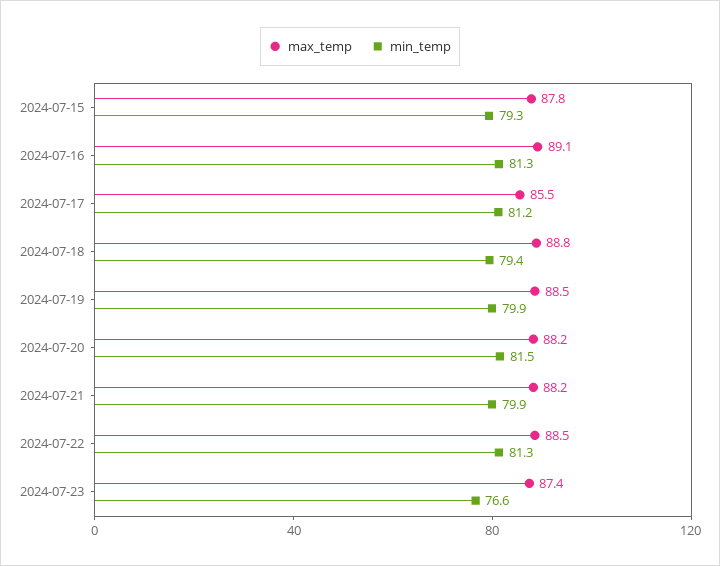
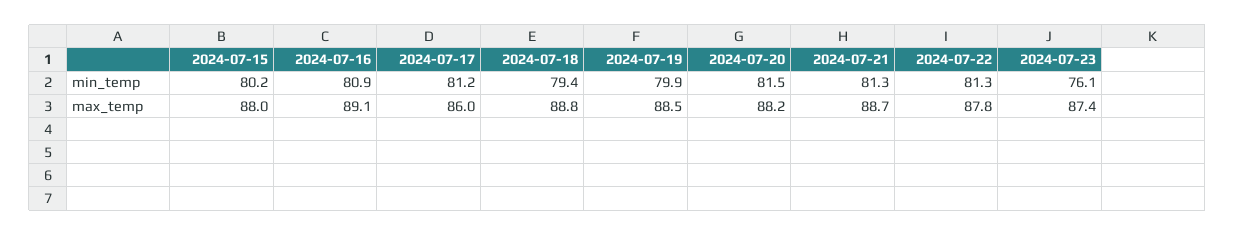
  {
    "max_temp": {
-     "2024-07-15": 87.8,
+     "2024-07-15": 88,
      "2024-07-16": 89.1,
-     "2024-07-17": 85.5,
+     "2024-07-17": 86,
      "2024-07-18": 88.8,
      "2024-07-19": 88.5,
      "2024-07-20": 88.2,
-     "2024-07-21": 88.2,
+     "2024-07-21": 88.7,
-     "2024-07-22": 88.5,
+     "2024-07-22": 87.8,
      "2024-07-23": 87.4
    },
    "min_temp": {
-     "2024-07-15": 79.3,
+     "2024-07-15": 80.2,
-     "2024-07-16": 81.3,
+     "2024-07-16": 80.9,
      "2024-07-17": 81.2,
      "2024-07-18": 79.4,
      "2024-07-19": 79.9,
      "2024-07-20": 81.5,
-     "2024-07-21": 79.9,
+     "2024-07-21": 81.3,
      "2024-07-22": 81.3,
-     "2024-07-23": 76.6
+     "2024-07-23": 76.1
    }
  }

